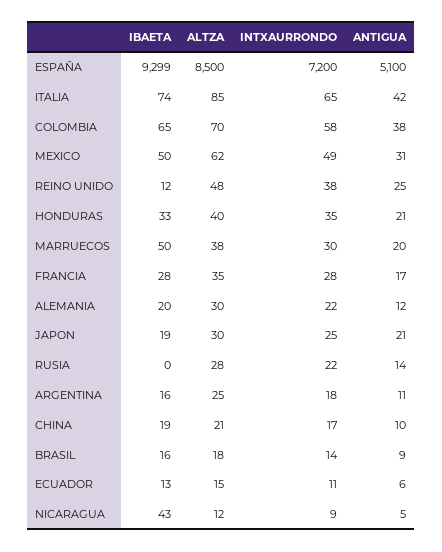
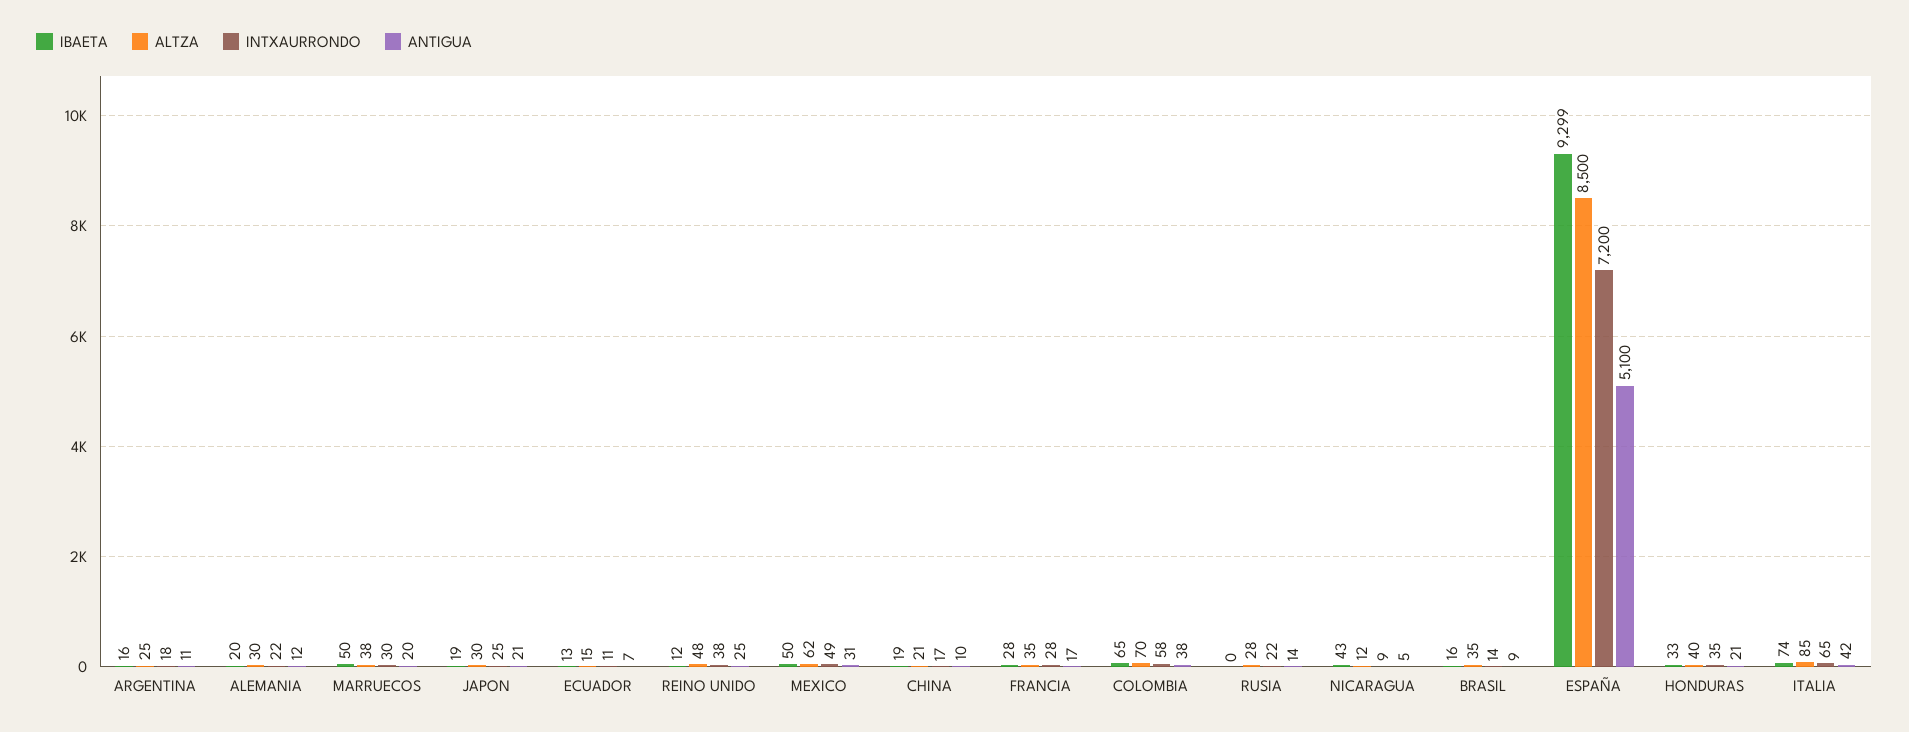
  {
    "IBAETA": {
      "ESPAÑA": 9299,
      "ITALIA": 74,
      "COLOMBIA": 65,
      "MEXICO": 50,
      "REINO UNIDO": 12,
      "HONDURAS": 33,
      "MARRUECOS": 50,
      "FRANCIA": 28,
      "ALEMANIA": 20,
      "JAPON": 19,
      "RUSIA": 0,
      "ARGENTINA": 16,
      "CHINA": 19,
      "BRASIL": 16,
      "ECUADOR": 13,
      "NICARAGUA": 43
    },
    "ALTZA": {
      "ESPAÑA": 8500,
      "ITALIA": 85,
      "COLOMBIA": 70,
      "MEXICO": 62,
      "REINO UNIDO": 48,
      "HONDURAS": 40,
      "MARRUECOS": 38,
      "FRANCIA": 35,
      "ALEMANIA": 30,
      "JAPON": 30,
      "RUSIA": 28,
      "ARGENTINA": 25,
      "CHINA": 21,
-     "BRASIL": 18,
+     "BRASIL": 35,
      "ECUADOR": 15,
      "NICARAGUA": 12
    },
    "INTXAURRONDO": {
      "ESPAÑA": 7200,
      "ITALIA": 65,
      "COLOMBIA": 58,
      "MEXICO": 49,
      "REINO UNIDO": 38,
      "HONDURAS": 35,
      "MARRUECOS": 30,
      "FRANCIA": 28,
      "ALEMANIA": 22,
      "JAPON": 25,
      "RUSIA": 22,
      "ARGENTINA": 18,
      "CHINA": 17,
      "BRASIL": 14,
      "ECUADOR": 11,
      "NICARAGUA": 9
    },
    "ANTIGUA": {
      "ESPAÑA": 5100,
      "ITALIA": 42,
      "COLOMBIA": 38,
      "MEXICO": 31,
      "REINO UNIDO": 25,
      "HONDURAS": 21,
      "MARRUECOS": 20,
      "FRANCIA": 17,
      "ALEMANIA": 12,
      "JAPON": 21,
      "RUSIA": 14,
      "ARGENTINA": 11,
      "CHINA": 10,
      "BRASIL": 9,
-     "ECUADOR": 6,
+     "ECUADOR": 7,
      "NICARAGUA": 5
    }
  }

